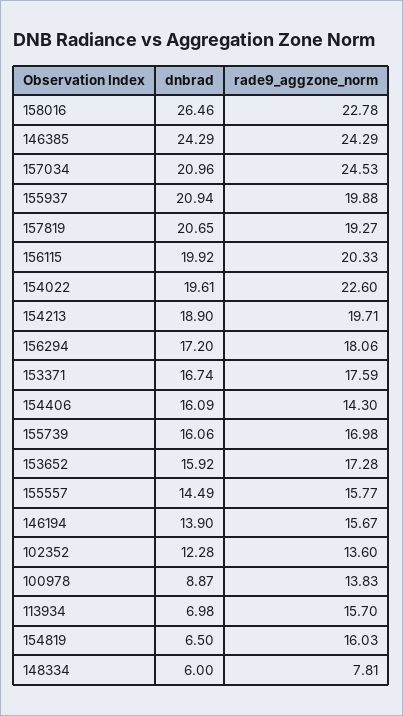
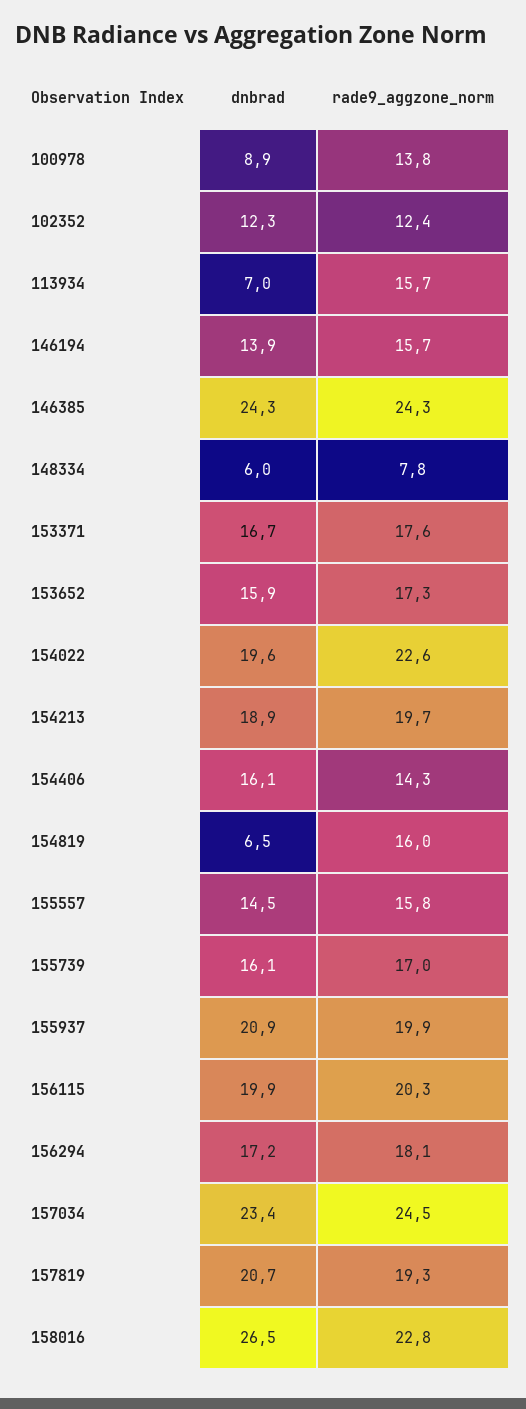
  {
    "dnbrad": {
      "158016": 26.46,
      "146385": 24.29,
-     "157034": 20.96,
+     "157034": 23.4,
      "155937": 20.94,
      "157819": 20.65,
      "156115": 19.92,
      "154022": 19.61,
      "154213": 18.9,
      "156294": 17.2,
      "153371": 16.74,
      "154406": 16.09,
      "155739": 16.06,
      "153652": 15.92,
      "155557": 14.49,
      "146194": 13.9,
      "102352": 12.28,
      "100978": 8.87,
      "113934": 6.98,
      "154819": 6.5,
      "148334": 6
    },
    "rade9_aggzone_norm": {
      "158016": 22.78,
      "146385": 24.29,
      "157034": 24.53,
      "155937": 19.88,
      "157819": 19.27,
      "156115": 20.33,
      "154022": 22.6,
      "154213": 19.71,
      "156294": 18.06,
      "153371": 17.59,
      "154406": 14.3,
      "155739": 16.98,
      "153652": 17.28,
      "155557": 15.77,
      "146194": 15.67,
-     "102352": 13.6,
+     "102352": 12.4,
      "100978": 13.83,
      "113934": 15.7,
      "154819": 16.03,
      "148334": 7.81
    }
  }

